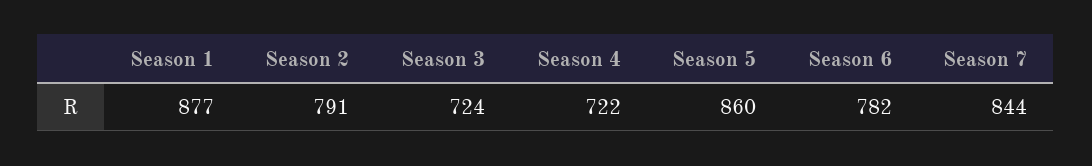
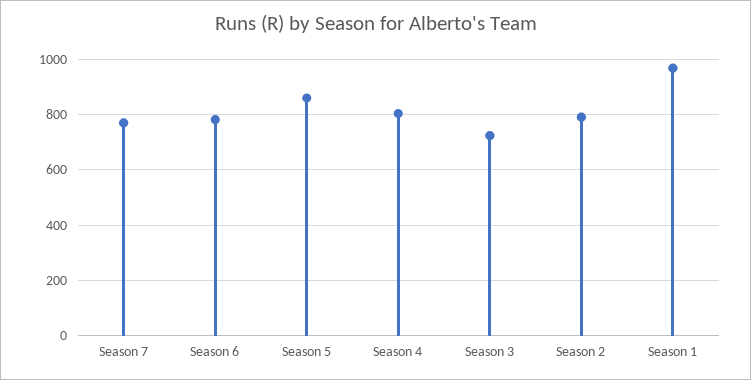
  {
-   "Season 1": 877,
+   "Season 1": 975,
    "Season 2": 791,
    "Season 3": 724,
-   "Season 4": 722,
+   "Season 4": 800,
    "Season 5": 860,
    "Season 6": 782,
-   "Season 7": 844
+   "Season 7": 775
  }

